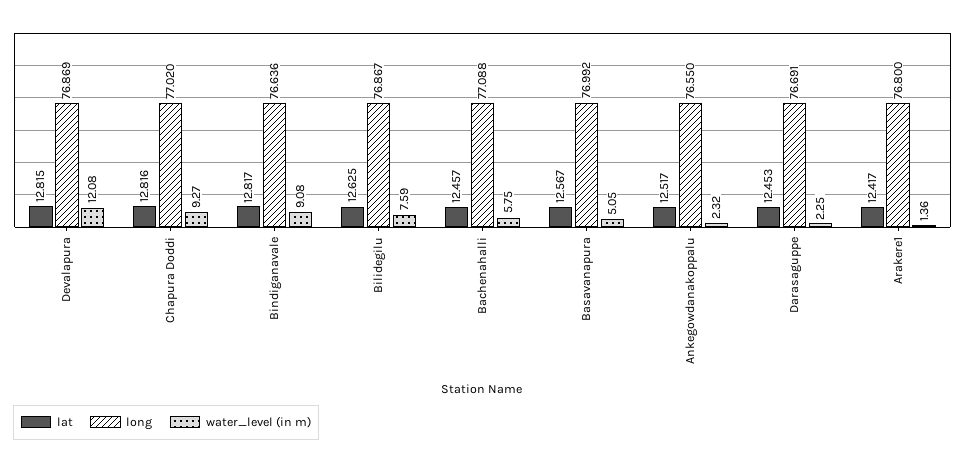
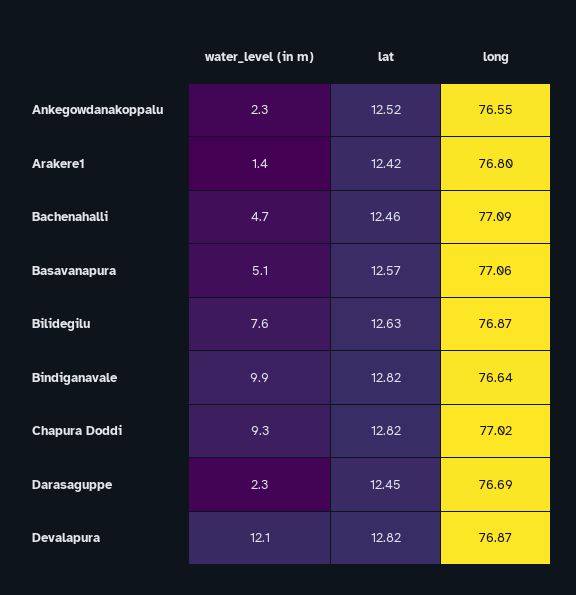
  {
    "lat": {
      "Devalapura": 12.815,
      "Chapura Doddi": 12.816,
      "Bindiganavale": 12.817,
      "Bilidegilu": 12.625,
      "Bachenahalli": 12.457,
      "Basavanapura": 12.567,
      "Ankegowdanakoppalu": 12.517,
      "Darasaguppe": 12.453,
      "Arakere1": 12.417
    },
    "long": {
      "Devalapura": 76.869,
      "Chapura Doddi": 77.02,
      "Bindiganavale": 76.636,
      "Bilidegilu": 76.867,
      "Bachenahalli": 77.088,
-     "Basavanapura": 76.992,
+     "Basavanapura": 77.06,
      "Ankegowdanakoppalu": 76.55,
      "Darasaguppe": 76.691,
      "Arakere1": 76.8
    },
    "water_level (in m)": {
      "Devalapura": 12.08,
      "Chapura Doddi": 9.27,
-     "Bindiganavale": 9.08,
+     "Bindiganavale": 9.9,
      "Bilidegilu": 7.59,
-     "Bachenahalli": 5.75,
+     "Bachenahalli": 4.7,
      "Basavanapura": 5.05,
      "Ankegowdanakoppalu": 2.32,
      "Darasaguppe": 2.25,
      "Arakere1": 1.36
    }
  }

